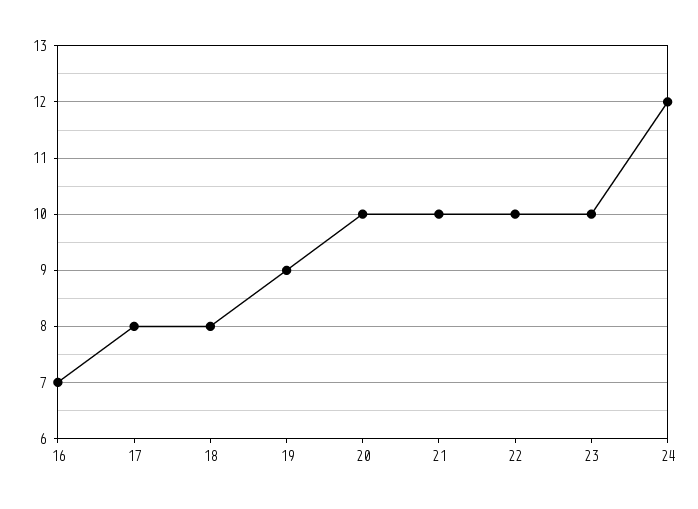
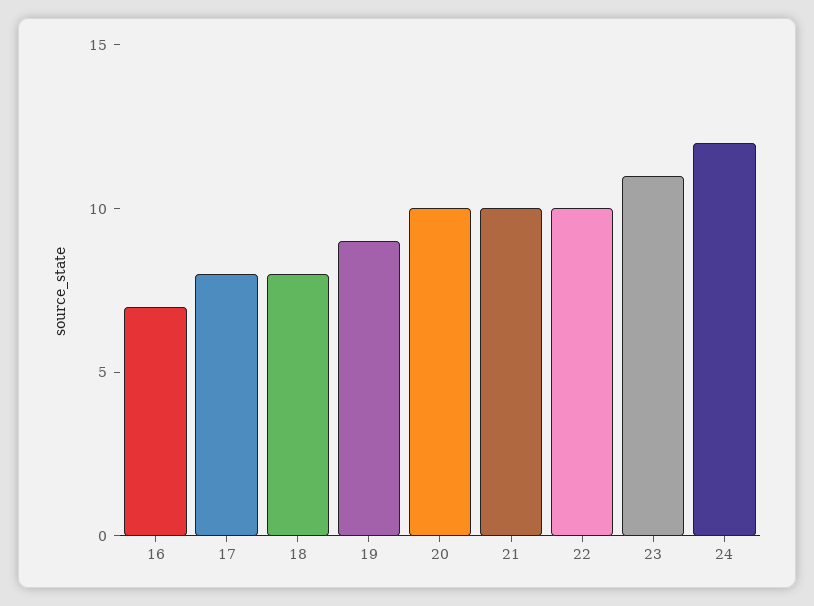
  {
    "16": 7,
    "17": 8,
    "18": 8,
    "19": 9,
    "20": 10,
    "21": 10,
    "22": 10,
-   "23": 10,
+   "23": 11,
    "24": 12
  }

